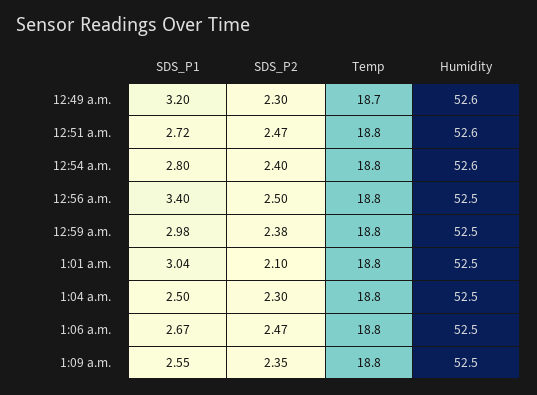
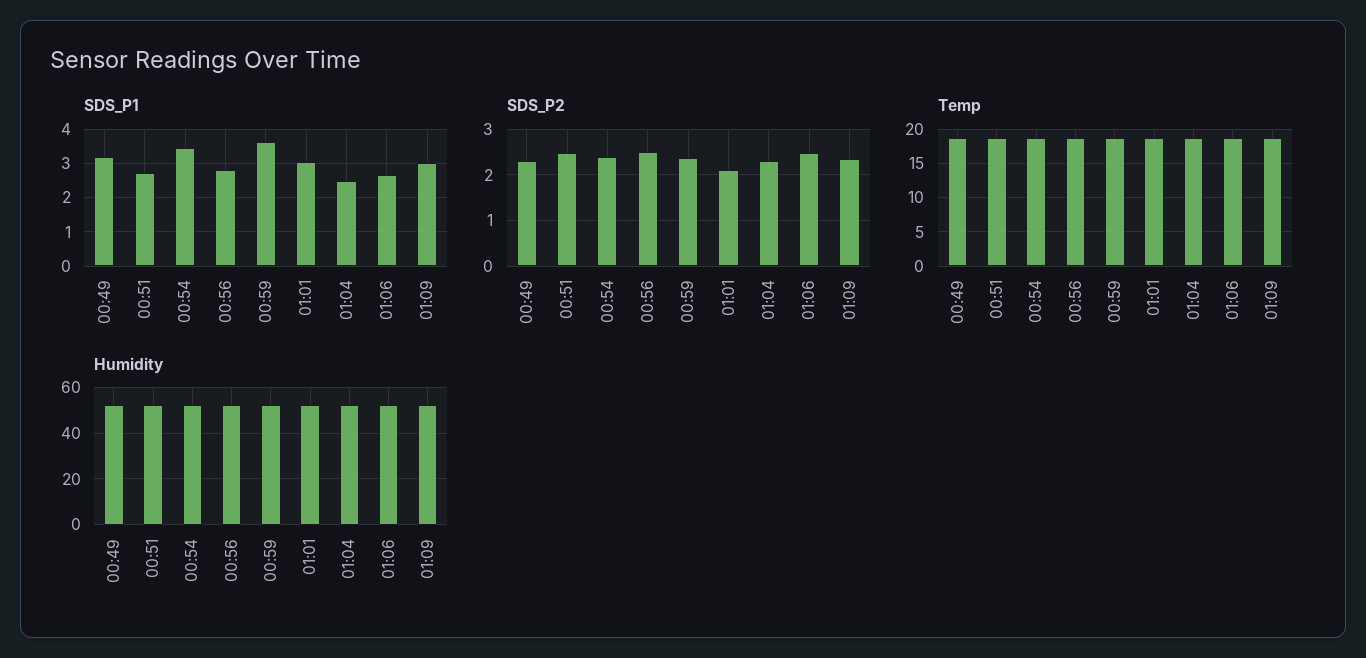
  {
    "SDS_P1": {
      "12:49 a.m.": 3.2,
      "12:51 a.m.": 2.72,
-     "12:54 a.m.": 2.8,
+     "12:54 a.m.": 3.4,
-     "12:56 a.m.": 3.4,
+     "12:56 a.m.": 2.8,
-     "12:59 a.m.": 2.98,
+     "12:59 a.m.": 3.6,
      "1:01 a.m.": 3.04,
      "1:04 a.m.": 2.5,
      "1:06 a.m.": 2.67,
-     "1:09 a.m.": 2.55
+     "1:09 a.m.": 3
    },
    "SDS_P2": {
      "12:49 a.m.": 2.3,
      "12:51 a.m.": 2.47,
      "12:54 a.m.": 2.4,
      "12:56 a.m.": 2.5,
      "12:59 a.m.": 2.38,
      "1:01 a.m.": 2.1,
      "1:04 a.m.": 2.3,
      "1:06 a.m.": 2.47,
      "1:09 a.m.": 2.35
    },
    "Temp": {
      "12:49 a.m.": 18.7,
      "12:51 a.m.": 18.8,
      "12:54 a.m.": 18.8,
      "12:56 a.m.": 18.8,
      "12:59 a.m.": 18.8,
      "1:01 a.m.": 18.8,
      "1:04 a.m.": 18.8,
      "1:06 a.m.": 18.8,
      "1:09 a.m.": 18.8
    },
    "Humidity": {
      "12:49 a.m.": 52.6,
      "12:51 a.m.": 52.6,
      "12:54 a.m.": 52.6,
      "12:56 a.m.": 52.5,
      "12:59 a.m.": 52.5,
      "1:01 a.m.": 52.5,
      "1:04 a.m.": 52.5,
      "1:06 a.m.": 52.5,
      "1:09 a.m.": 52.5
    }
  }

